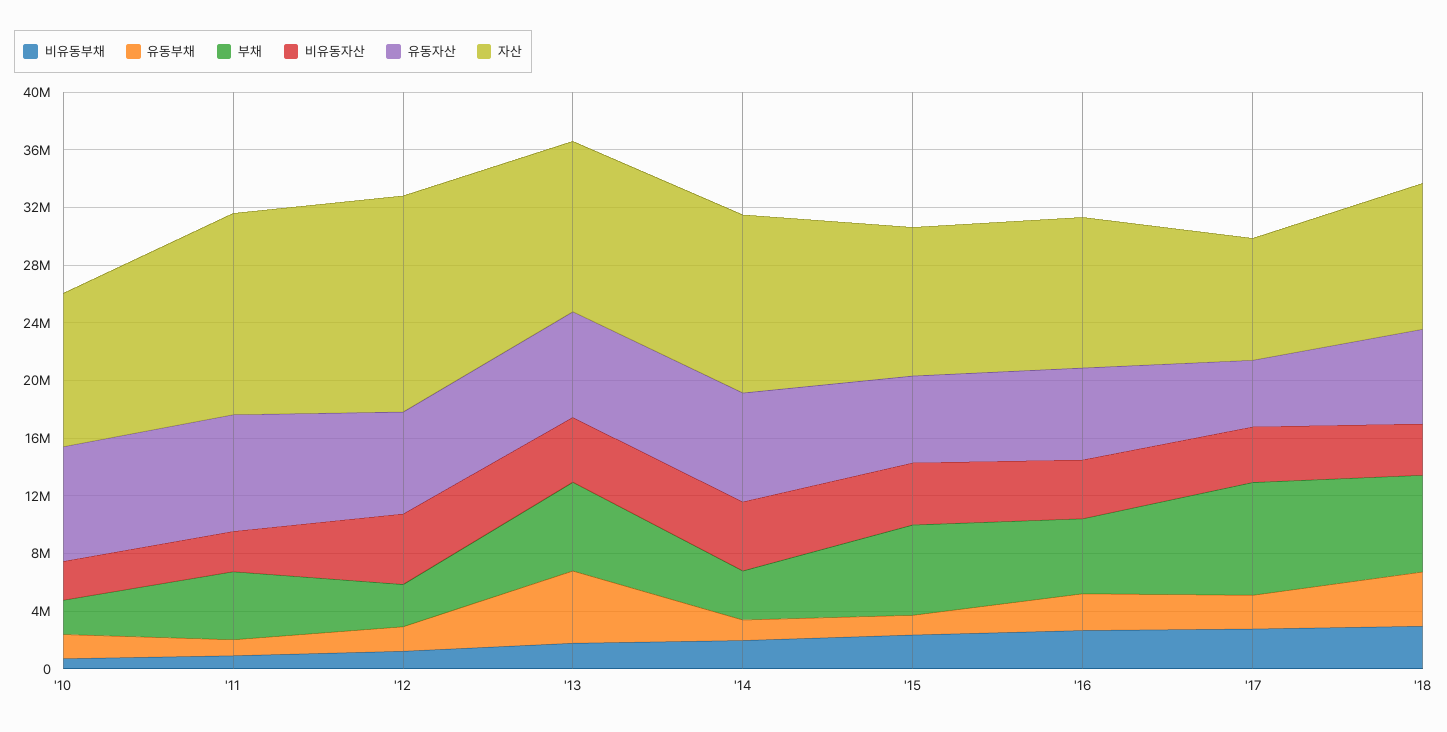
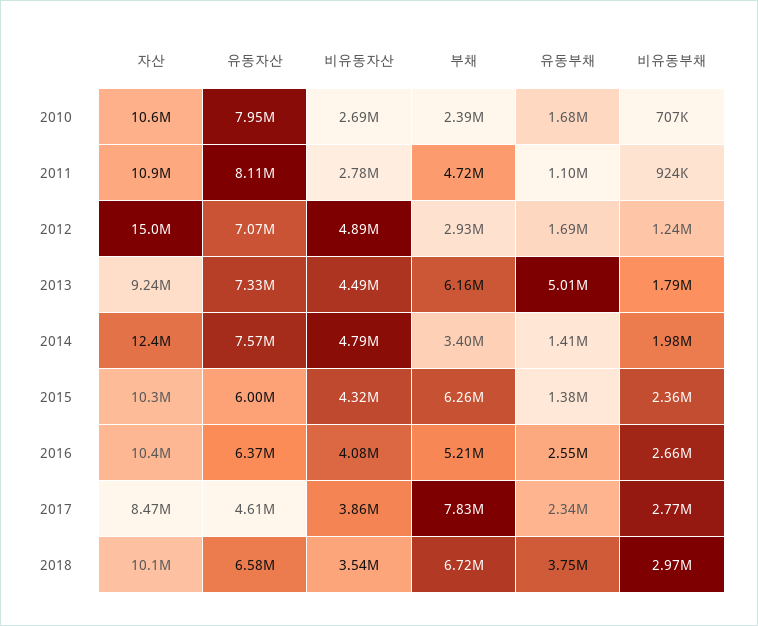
  {
    "비유동부채": {
      "'10": 707000,
      "'11": 924000,
      "'12": 1240000,
      "'13": 1790000,
      "'14": 1980000,
      "'15": 2360000,
      "'16": 2660000,
      "'17": 2770000,
      "'18": 2970000
    },
    "유동부채": {
      "'10": 1680000,
      "'11": 1100000,
      "'12": 1690000,
      "'13": 5010000,
      "'14": 1410000,
      "'15": 1380000,
      "'16": 2550000,
      "'17": 2340000,
      "'18": 3750000
    },
    "부채": {
      "'10": 2390000,
      "'11": 4720000,
      "'12": 2930000,
      "'13": 6160000,
      "'14": 3400000,
      "'15": 6260000,
      "'16": 5210000,
      "'17": 7830000,
      "'18": 6720000
    },
    "비유동자산": {
      "'10": 2690000,
      "'11": 2780000,
      "'12": 4890000,
      "'13": 4490000,
      "'14": 4790000,
      "'15": 4320000,
      "'16": 4080000,
      "'17": 3860000,
      "'18": 3540000
    },
    "유동자산": {
      "'10": 7950000,
      "'11": 8110000,
      "'12": 7070000,
      "'13": 7330000,
      "'14": 7570000,
      "'15": 6000000,
      "'16": 6370000,
      "'17": 4610000,
      "'18": 6580000
    },
    "자산": {
      "'10": 10600000,
-     "'11": 14000000,
+     "'11": 10900000,
      "'12": 15000000,
-     "'13": 12000000,
+     "'13": 9240000,
      "'14": 12400000,
      "'15": 10300000,
      "'16": 10400000,
      "'17": 8470000,
      "'18": 10100000
    }
  }

